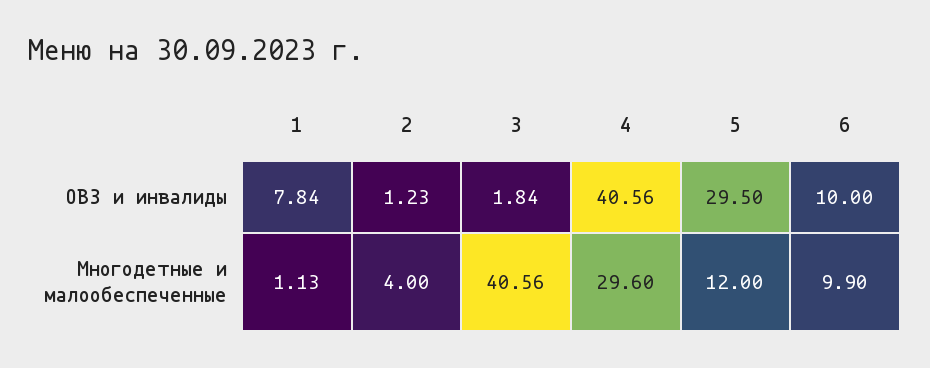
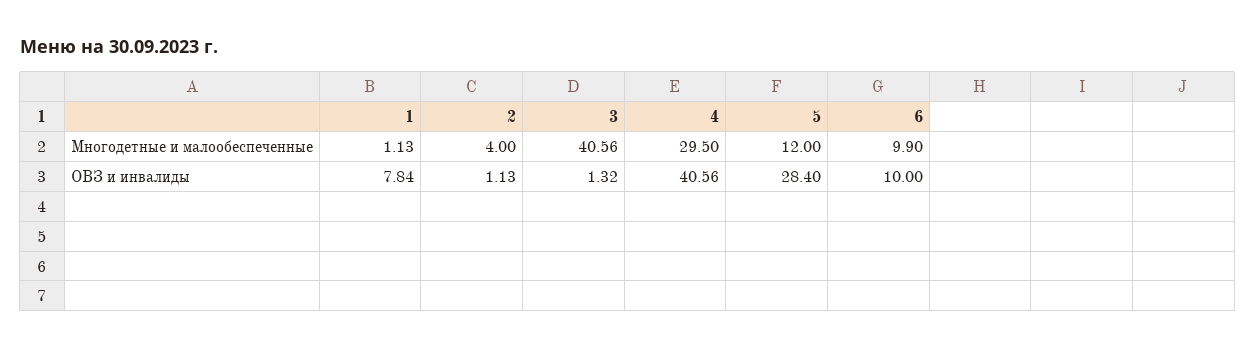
  {
    "1": {
      "ОВЗ и инвалиды": 7.84,
      "Многодетные и малообеспеченные": 1.13
    },
    "2": {
-     "ОВЗ и инвалиды": 1.23,
+     "ОВЗ и инвалиды": 1.13,
      "Многодетные и малообеспеченные": 4
    },
    "3": {
-     "ОВЗ и инвалиды": 1.84,
+     "ОВЗ и инвалиды": 1.32,
      "Многодетные и малообеспеченные": 40.56
    },
    "4": {
      "ОВЗ и инвалиды": 40.56,
-     "Многодетные и малообеспеченные": 29.6
+     "Многодетные и малообеспеченные": 29.5
    },
    "5": {
-     "ОВЗ и инвалиды": 29.5,
+     "ОВЗ и инвалиды": 28.4,
      "Многодетные и малообеспеченные": 12
    },
    "6": {
      "ОВЗ и инвалиды": 10,
      "Многодетные и малообеспеченные": 9.9
    }
  }

